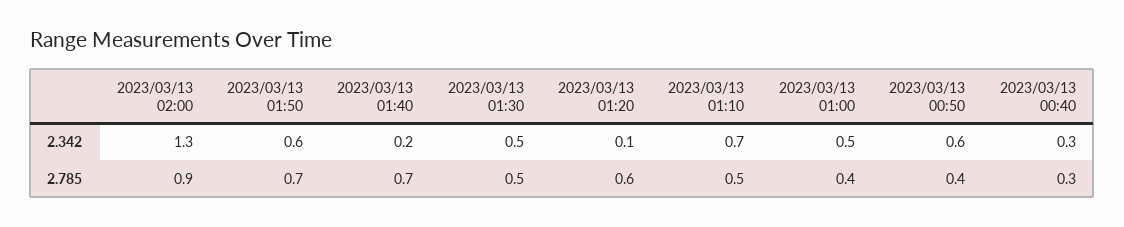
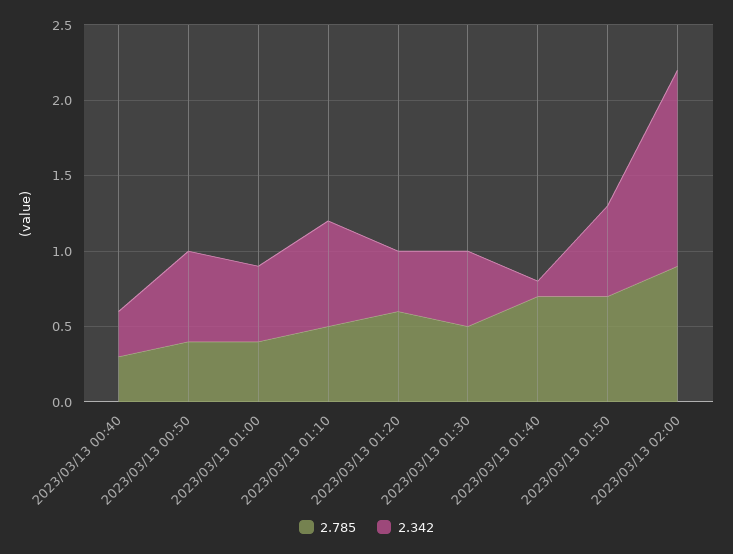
  {
    "2.342": {
      "2023/03/13 02:00": 1.3,
      "2023/03/13 01:50": 0.6,
-     "2023/03/13 01:40": 0.2,
+     "2023/03/13 01:40": 0.1,
      "2023/03/13 01:30": 0.5,
-     "2023/03/13 01:20": 0.1,
+     "2023/03/13 01:20": 0.4,
      "2023/03/13 01:10": 0.7,
      "2023/03/13 01:00": 0.5,
      "2023/03/13 00:50": 0.6,
      "2023/03/13 00:40": 0.3
    },
    "2.785": {
      "2023/03/13 02:00": 0.9,
      "2023/03/13 01:50": 0.7,
      "2023/03/13 01:40": 0.7,
      "2023/03/13 01:30": 0.5,
      "2023/03/13 01:20": 0.6,
      "2023/03/13 01:10": 0.5,
      "2023/03/13 01:00": 0.4,
      "2023/03/13 00:50": 0.4,
      "2023/03/13 00:40": 0.3
    }
  }

